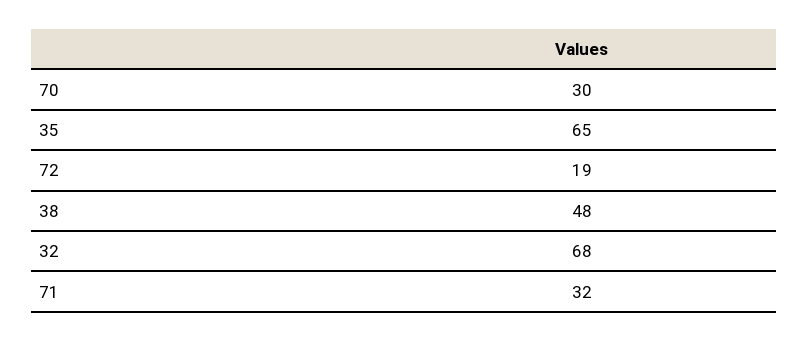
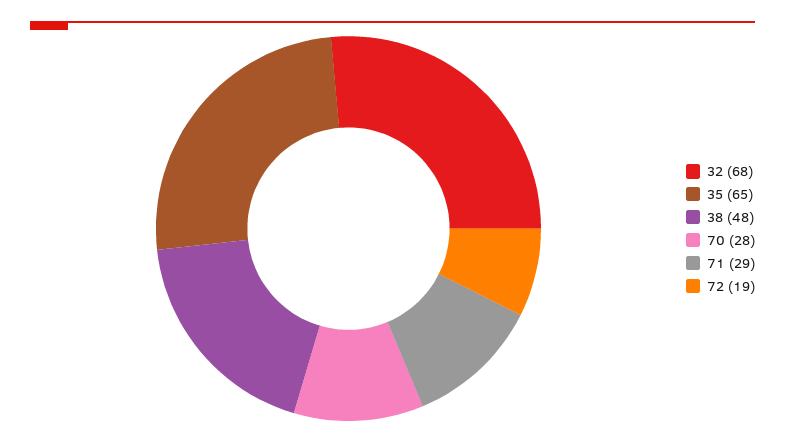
  {
-   "70": 30,
+   "70": 28,
    "35": 65,
    "72": 19,
    "38": 48,
    "32": 68,
-   "71": 32
+   "71": 29
  }

